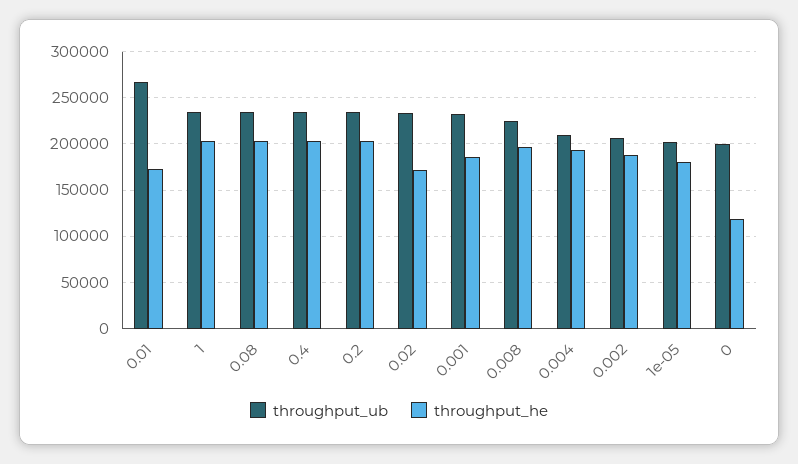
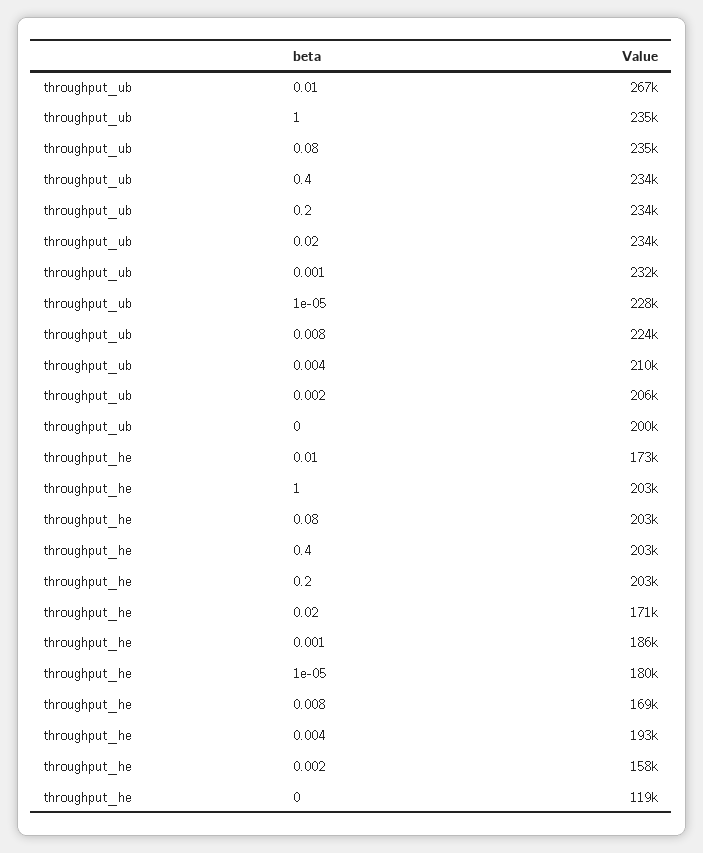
  {
    "throughput_ub": {
      "0.01": 267000,
      "1": 235000,
      "0.08": 235000,
      "0.4": 234000,
      "0.2": 234000,
      "0.02": 234000,
      "0.001": 232000,
      "0.008": 224000,
      "0.004": 210000,
      "0.002": 206000,
-     "1e-05": 200000,
+     "1e-05": 228000,
      "0": 200000
    },
    "throughput_he": {
      "0.01": 173000,
      "1": 203000,
      "0.08": 203000,
      "0.4": 203000,
      "0.2": 203000,
      "0.02": 171000,
      "0.001": 186000,
-     "0.008": 200000,
+     "0.008": 169000,
      "0.004": 193000,
-     "0.002": 190000,
+     "0.002": 158000,
      "1e-05": 180000,
      "0": 119000
    }
  }

